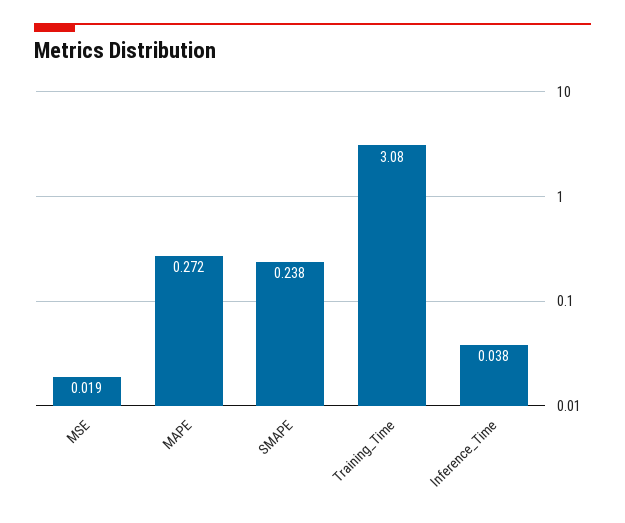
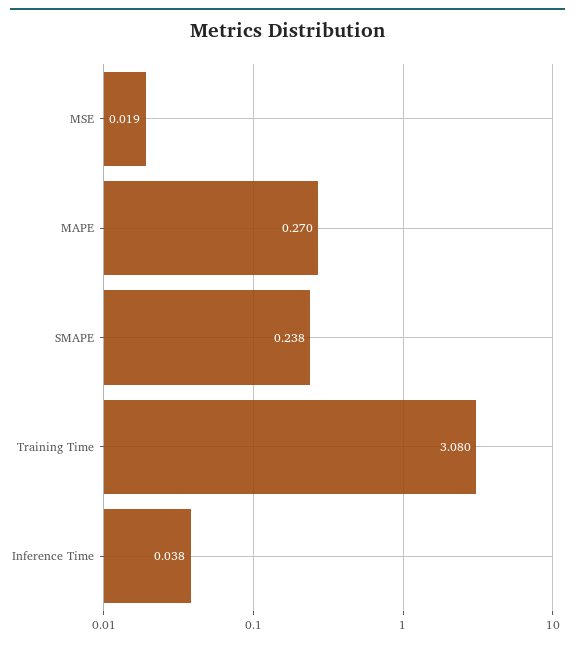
  {
    "MSE": 0.019,
-   "MAPE": 0.272,
+   "MAPE": 0.27,
    "SMAPE": 0.238,
    "Training_Time": 3.08,
    "Inference_Time": 0.038
  }

